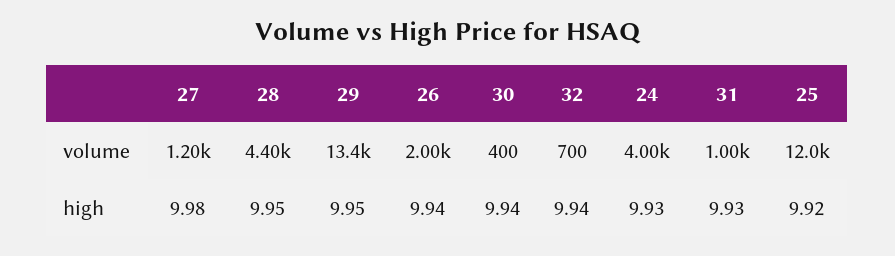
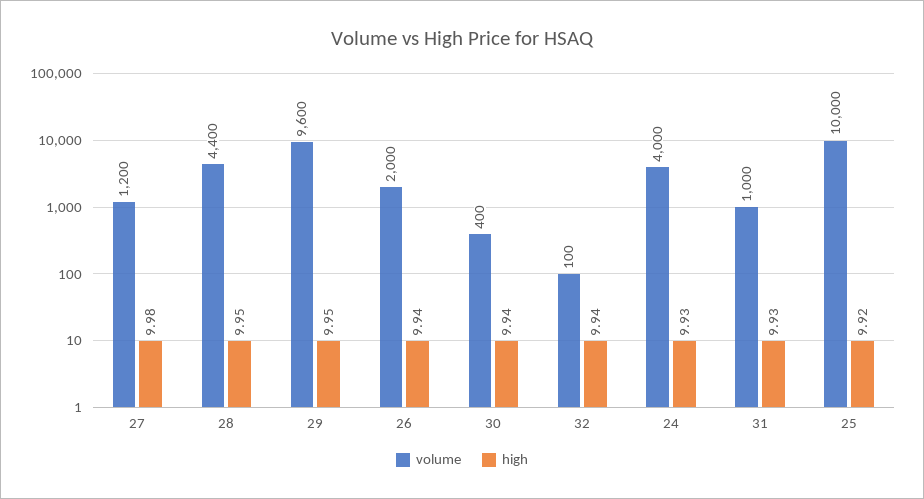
  {
    "volume": {
      "27": 1200,
      "28": 4400,
-     "29": 13400,
+     "29": 9600,
      "26": 2000,
      "30": 400,
-     "32": 700,
+     "32": 100,
      "24": 4000,
      "31": 1000,
-     "25": 12000
+     "25": 10000
    },
    "high": {
      "27": 9.98,
      "28": 9.95,
      "29": 9.95,
      "26": 9.94,
      "30": 9.94,
      "32": 9.94,
      "24": 9.93,
      "31": 9.93,
      "25": 9.92
    }
  }

